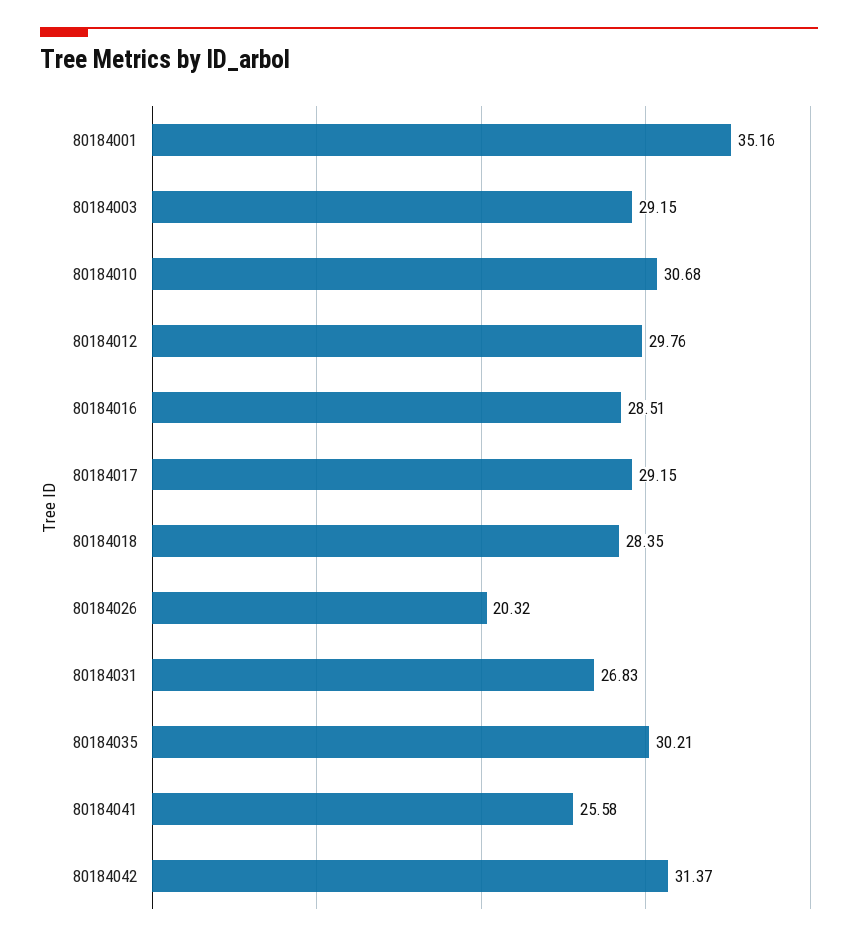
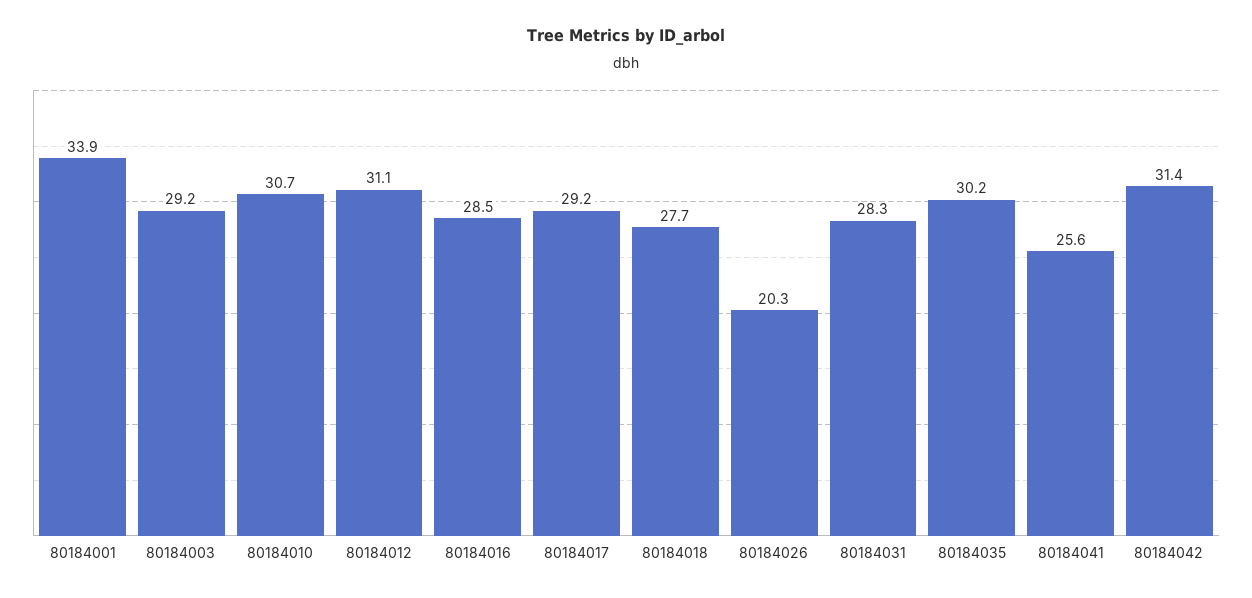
  {
-   "80184001": 35.16,
+   "80184001": 33.9,
    "80184003": 29.15,
    "80184010": 30.68,
-   "80184012": 29.76,
+   "80184012": 31.1,
    "80184016": 28.51,
    "80184017": 29.15,
-   "80184018": 28.35,
+   "80184018": 27.7,
    "80184026": 20.32,
-   "80184031": 26.83,
+   "80184031": 28.3,
    "80184035": 30.21,
    "80184041": 25.58,
    "80184042": 31.37
  }

